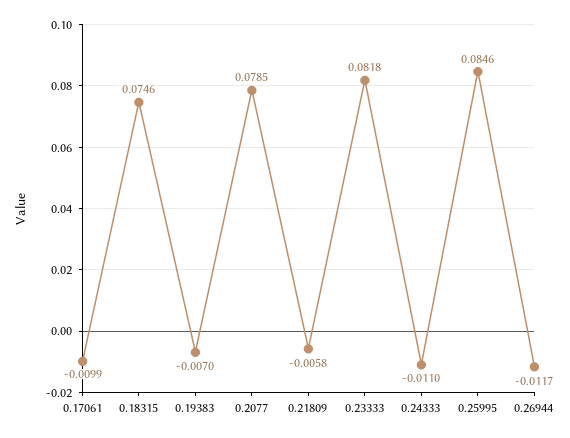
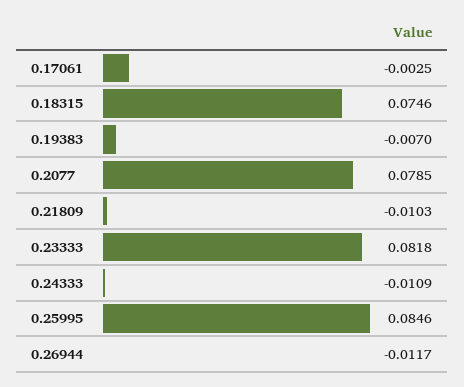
  {
-   "0.17061": -0.0099,
+   "0.17061": -0.0025,
    "0.18315": 0.0746,
    "0.19383": -0.007,
    "0.2077": 0.0785,
-   "0.21809": -0.0058,
+   "0.21809": -0.0103,
    "0.23333": 0.0818,
-   "0.24333": -0.011,
+   "0.24333": -0.0109,
    "0.25995": 0.0846,
    "0.26944": -0.0117
  }

